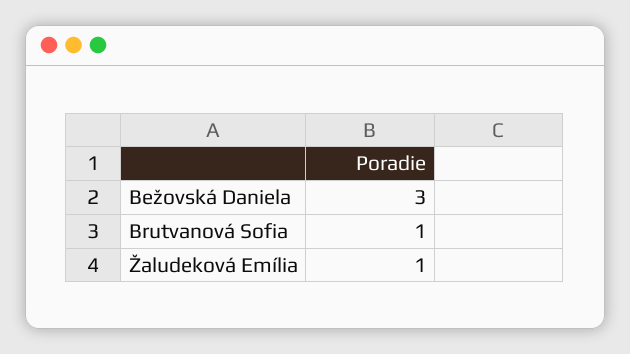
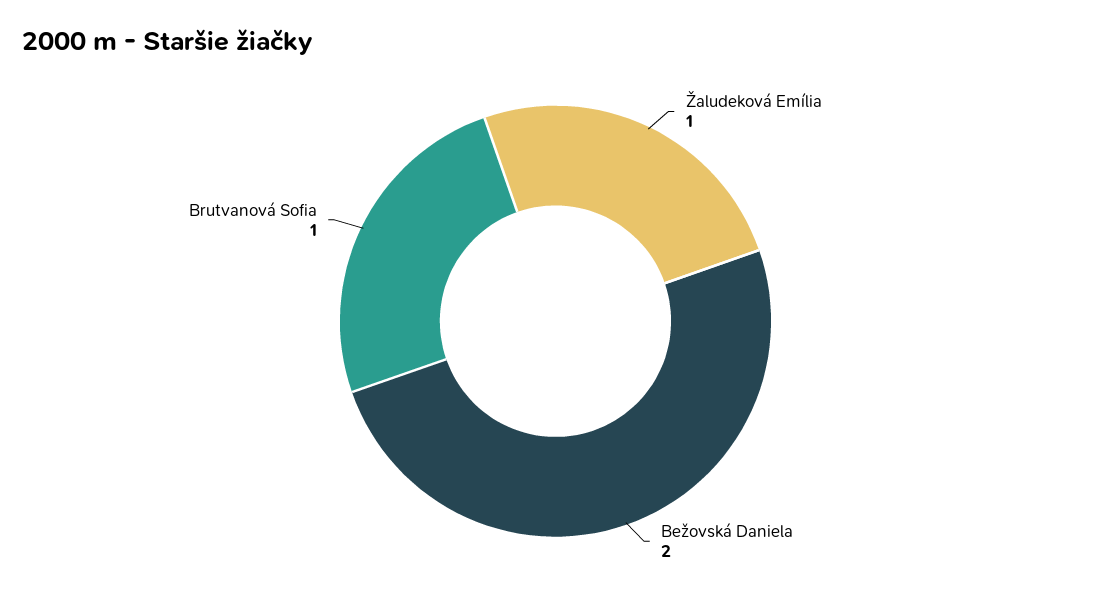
  {
-   "Bežovská Daniela": 3,
+   "Bežovská Daniela": 2,
    "Brutvanová Sofia": 1,
    "Žaludeková Emília": 1
  }

